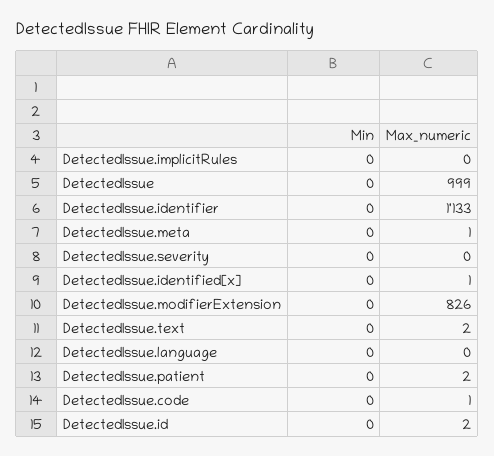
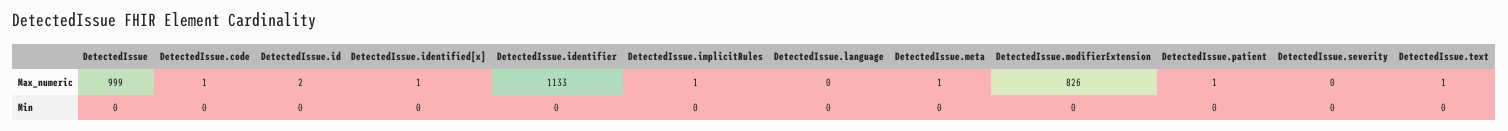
  {
    "Min": {
      "DetectedIssue.implicitRules": 0,
      "DetectedIssue": 0,
      "DetectedIssue.identifier": 0,
      "DetectedIssue.meta": 0,
      "DetectedIssue.severity": 0,
      "DetectedIssue.identified[x]": 0,
      "DetectedIssue.modifierExtension": 0,
      "DetectedIssue.text": 0,
      "DetectedIssue.language": 0,
      "DetectedIssue.patient": 0,
      "DetectedIssue.code": 0,
      "DetectedIssue.id": 0
    },
    "Max_numeric": {
-     "DetectedIssue.implicitRules": 0,
+     "DetectedIssue.implicitRules": 1,
      "DetectedIssue": 999,
      "DetectedIssue.identifier": 1133,
      "DetectedIssue.meta": 1,
      "DetectedIssue.severity": 0,
      "DetectedIssue.identified[x]": 1,
      "DetectedIssue.modifierExtension": 826,
-     "DetectedIssue.text": 2,
+     "DetectedIssue.text": 1,
      "DetectedIssue.language": 0,
-     "DetectedIssue.patient": 2,
+     "DetectedIssue.patient": 1,
      "DetectedIssue.code": 1,
      "DetectedIssue.id": 2
    }
  }

